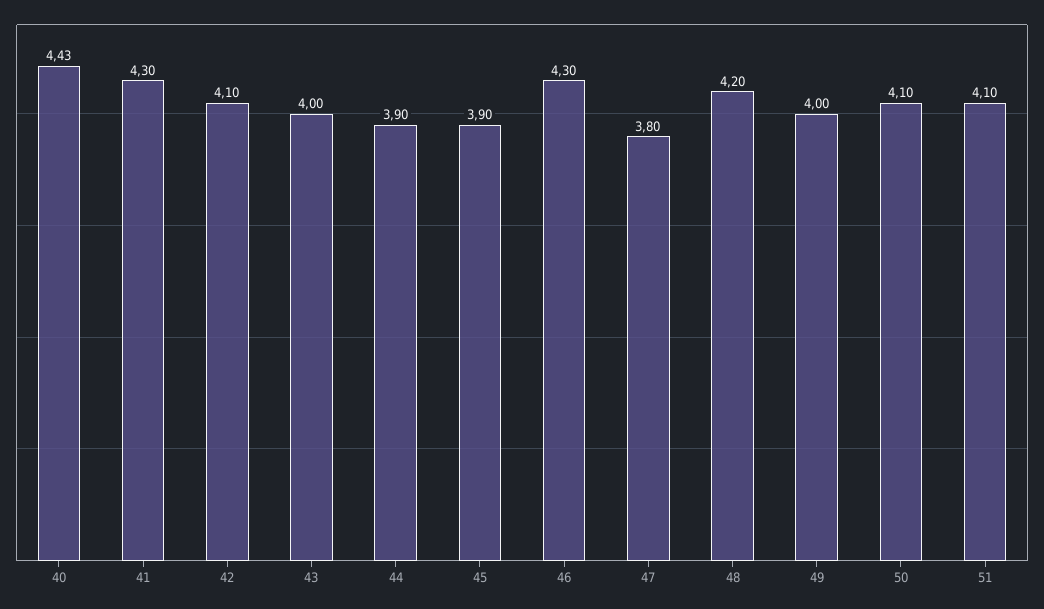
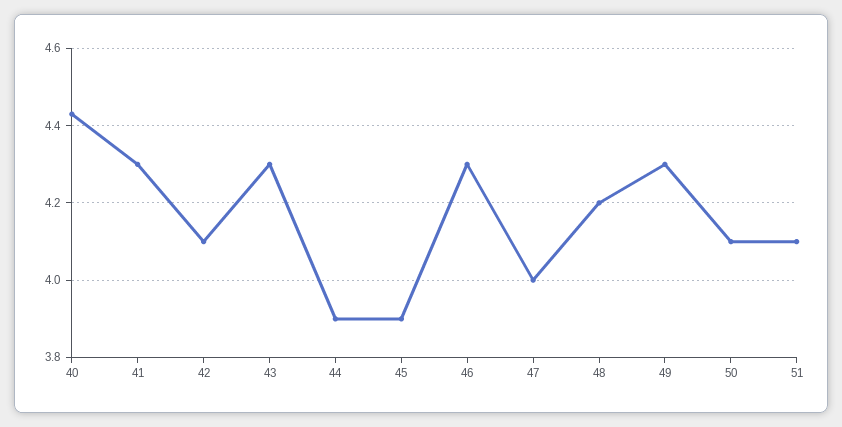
  {
    "40": 4.43,
    "41": 4.3,
    "42": 4.1,
-   "43": 4,
+   "43": 4.3,
    "44": 3.9,
    "45": 3.9,
    "46": 4.3,
-   "47": 3.8,
+   "47": 4,
    "48": 4.2,
-   "49": 4,
+   "49": 4.3,
    "50": 4.1,
    "51": 4.1
  }

